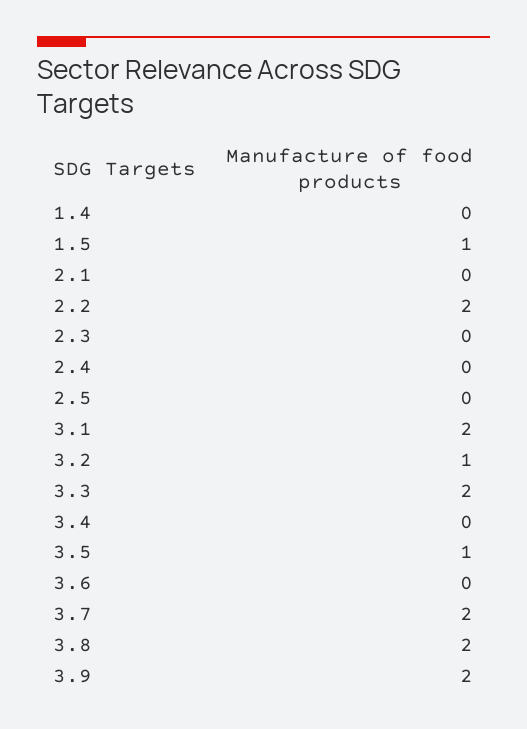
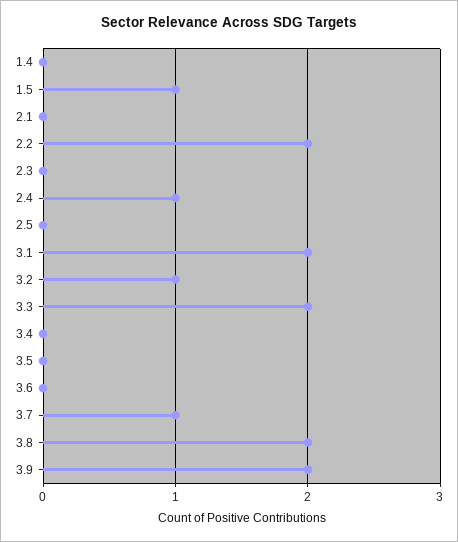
  {
    "1.4": 0,
    "1.5": 1,
    "2.1": 0,
    "2.2": 2,
    "2.3": 0,
-   "2.4": 0,
+   "2.4": 1,
    "2.5": 0,
    "3.1": 2,
    "3.2": 1,
    "3.3": 2,
    "3.4": 0,
-   "3.5": 1,
+   "3.5": 0,
    "3.6": 0,
-   "3.7": 2,
+   "3.7": 1,
    "3.8": 2,
    "3.9": 2
  }

